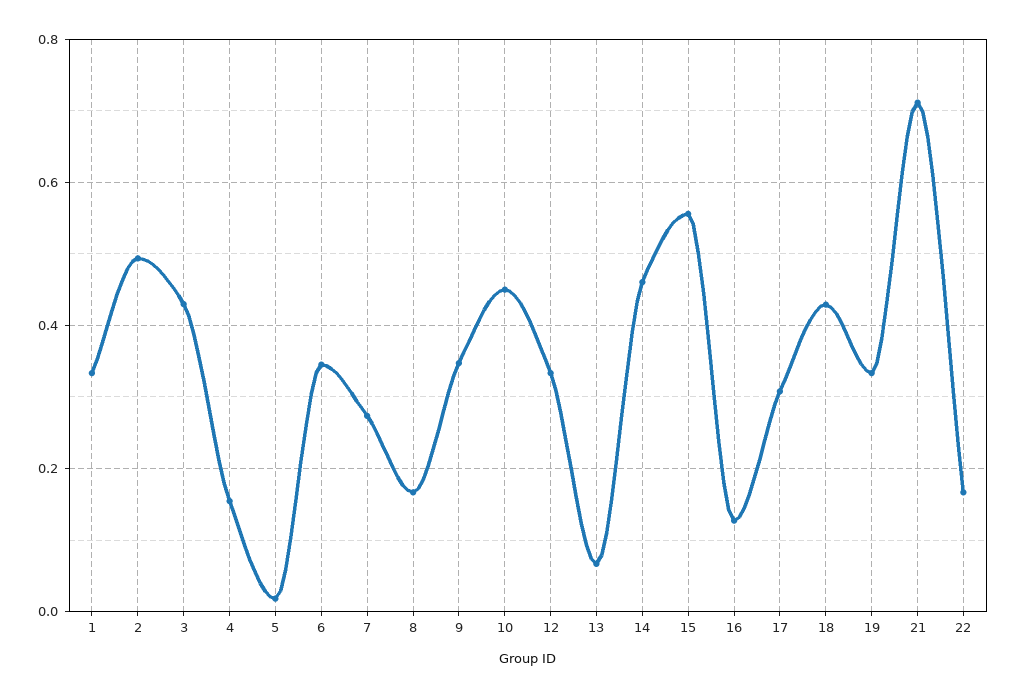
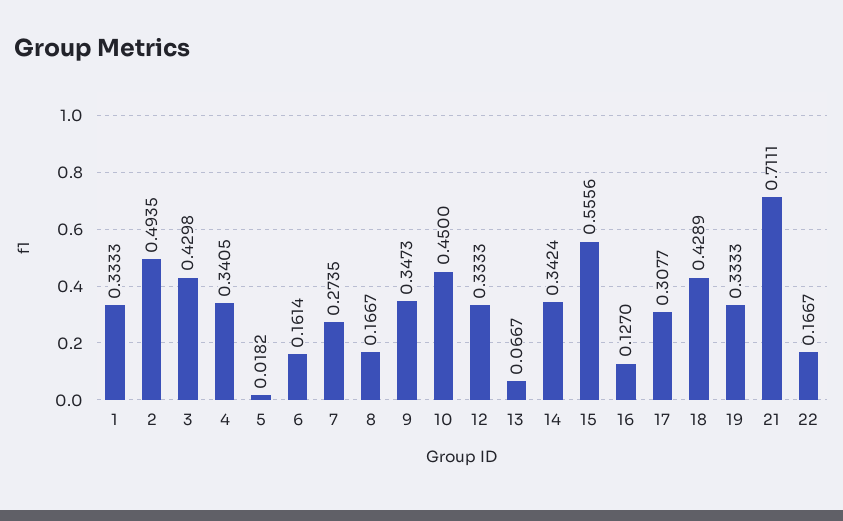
  {
    "1": 0.3333,
    "2": 0.4935,
    "3": 0.4298,
-   "4": 0.16,
+   "4": 0.3405,
    "5": 0.0182,
-   "6": 0.34,
+   "6": 0.1614,
    "7": 0.2735,
    "8": 0.1667,
    "9": 0.3473,
    "10": 0.45,
    "12": 0.3333,
    "13": 0.0667,
-   "14": 0.46,
+   "14": 0.3424,
    "15": 0.5556,
    "16": 0.127,
    "17": 0.3077,
    "18": 0.4289,
    "19": 0.3333,
    "21": 0.7111,
    "22": 0.1667
  }

